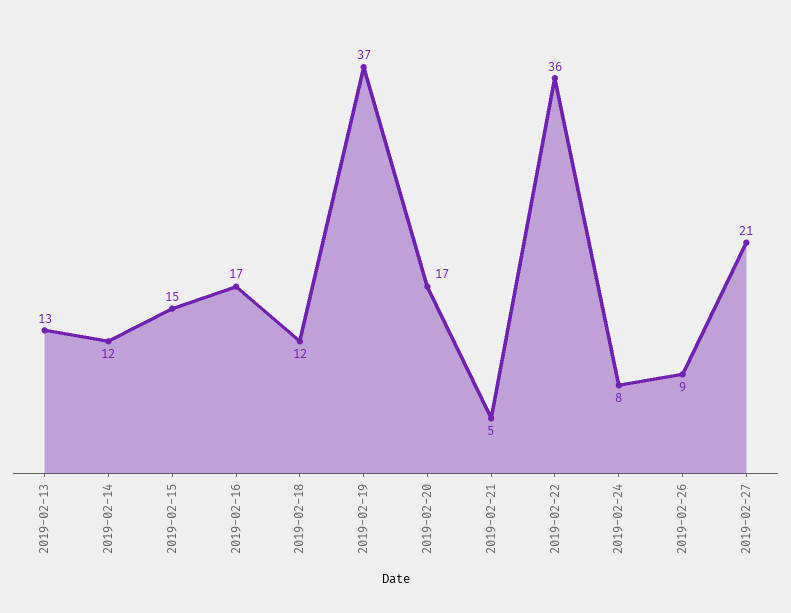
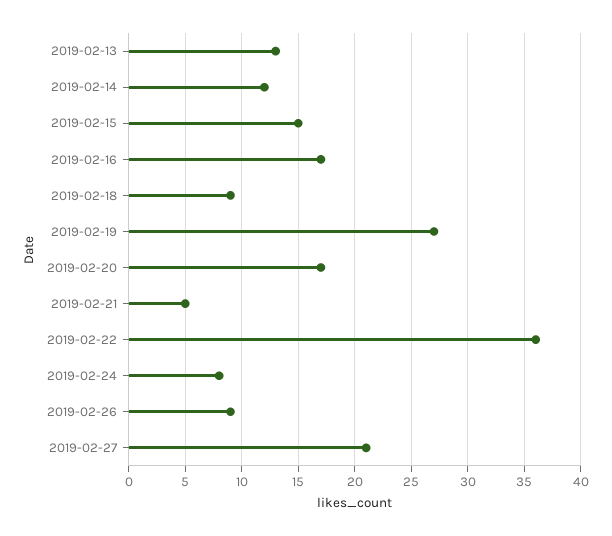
  {
    "2019-02-13": 13,
    "2019-02-14": 12,
    "2019-02-15": 15,
    "2019-02-16": 17,
-   "2019-02-18": 12,
+   "2019-02-18": 9,
-   "2019-02-19": 37,
+   "2019-02-19": 27,
    "2019-02-20": 17,
    "2019-02-21": 5,
    "2019-02-22": 36,
    "2019-02-24": 8,
    "2019-02-26": 9,
    "2019-02-27": 21
  }

